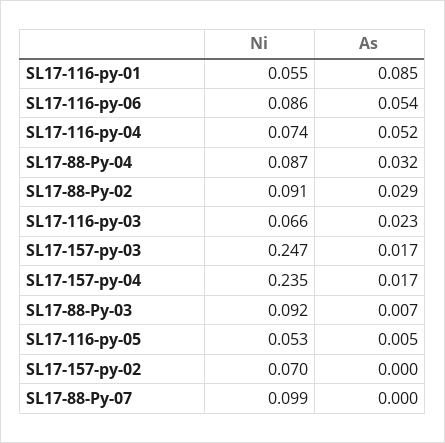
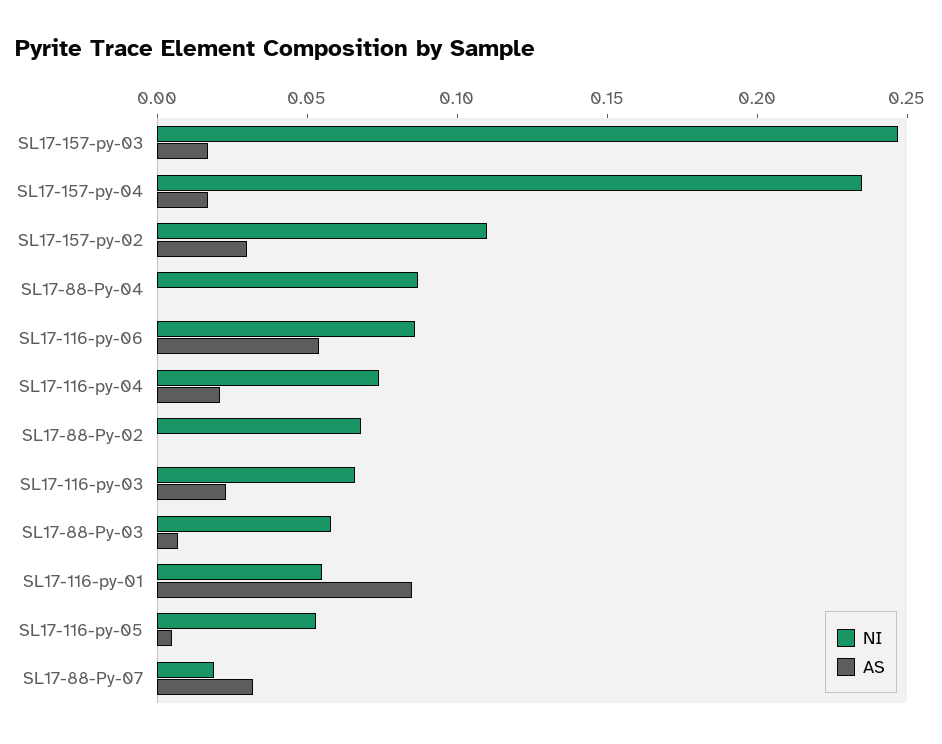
  {
    "Ni": {
      "SL17-116-py-01": 0.055,
      "SL17-116-py-06": 0.086,
      "SL17-116-py-04": 0.074,
      "SL17-88-Py-04": 0.087,
-     "SL17-88-Py-02": 0.091,
+     "SL17-88-Py-02": 0.07,
      "SL17-116-py-03": 0.066,
      "SL17-157-py-03": 0.247,
      "SL17-157-py-04": 0.235,
-     "SL17-88-Py-03": 0.092,
+     "SL17-88-Py-03": 0.06,
      "SL17-116-py-05": 0.053,
-     "SL17-157-py-02": 0.07,
+     "SL17-157-py-02": 0.11,
-     "SL17-88-Py-07": 0.099
+     "SL17-88-Py-07": 0.02
    },
    "As": {
      "SL17-116-py-01": 0.085,
      "SL17-116-py-06": 0.054,
-     "SL17-116-py-04": 0.052,
+     "SL17-116-py-04": 0.02,
-     "SL17-88-Py-04": 0.032,
+     "SL17-88-Py-04": 0,
-     "SL17-88-Py-02": 0.029,
+     "SL17-88-Py-02": 0,
      "SL17-116-py-03": 0.023,
      "SL17-157-py-03": 0.017,
      "SL17-157-py-04": 0.017,
      "SL17-88-Py-03": 0.007,
      "SL17-116-py-05": 0.005,
-     "SL17-157-py-02": 0,
+     "SL17-157-py-02": 0.03,
-     "SL17-88-Py-07": 0
+     "SL17-88-Py-07": 0.03
    }
  }

